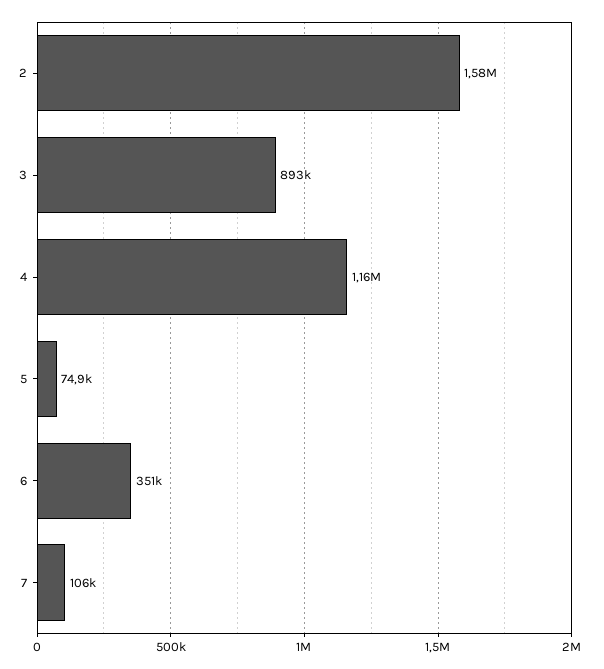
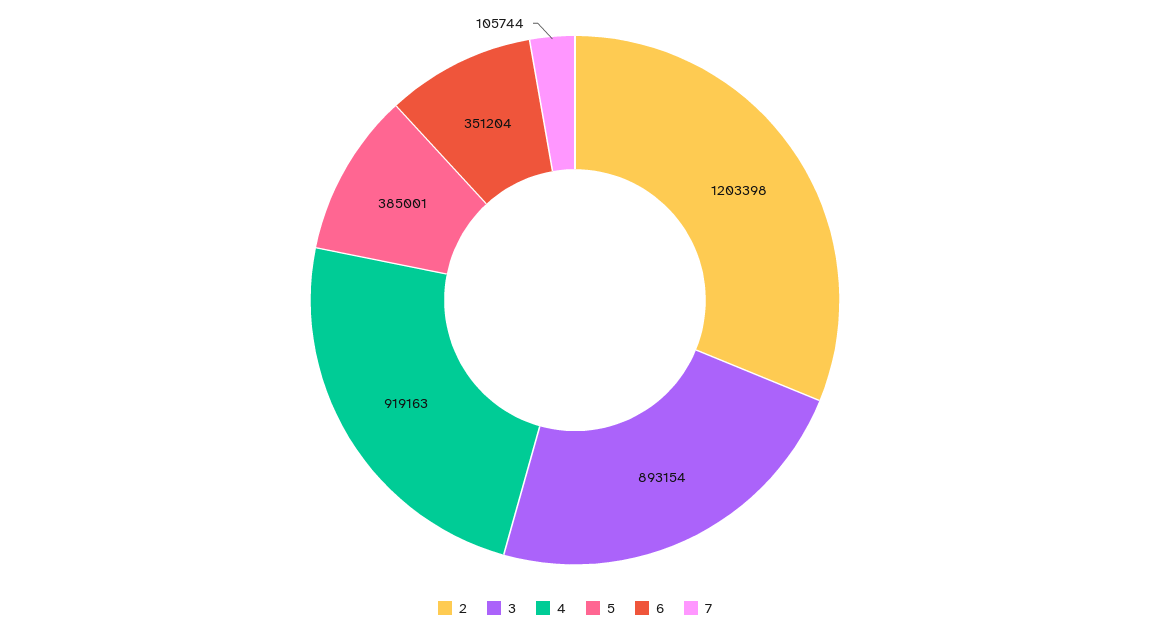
  {
-   "2": 1580000,
+   "2": 1203398,
    "3": 893154,
-   "4": 1160000,
+   "4": 919163,
-   "5": 74900,
+   "5": 385001,
    "6": 351204,
    "7": 105744
  }

